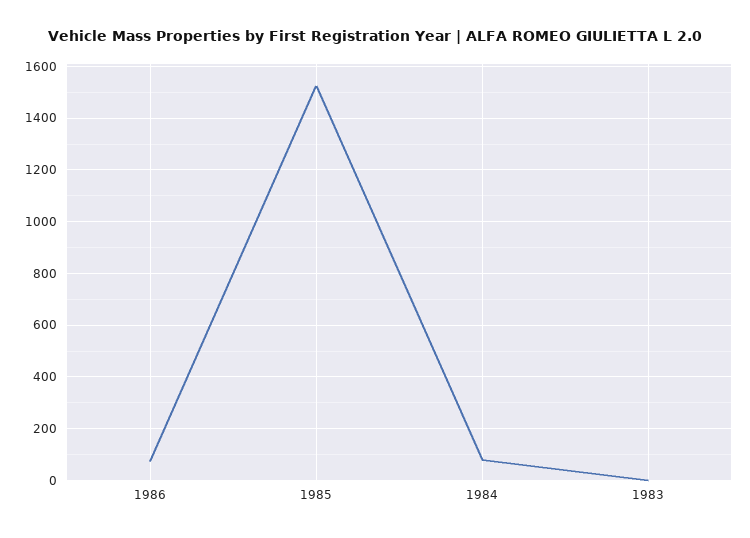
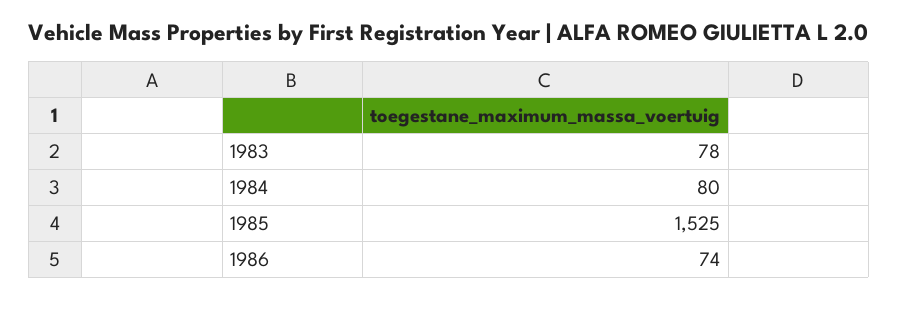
  {
    "1986": 74,
    "1985": 1525,
    "1984": 80,
-   "1983": 0
+   "1983": 78
  }

